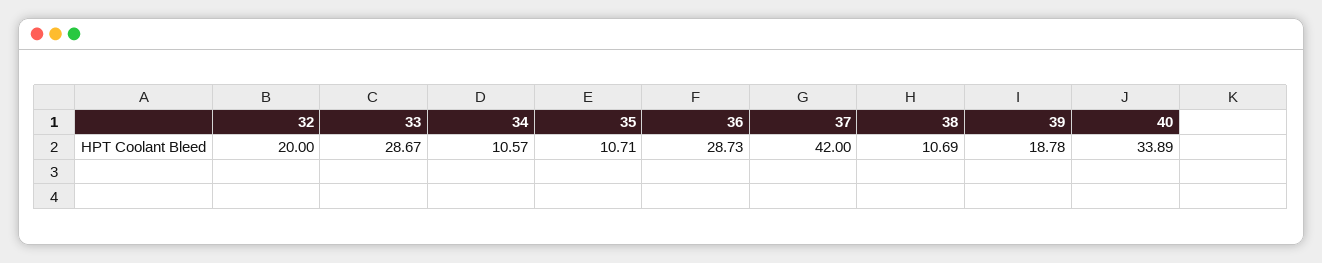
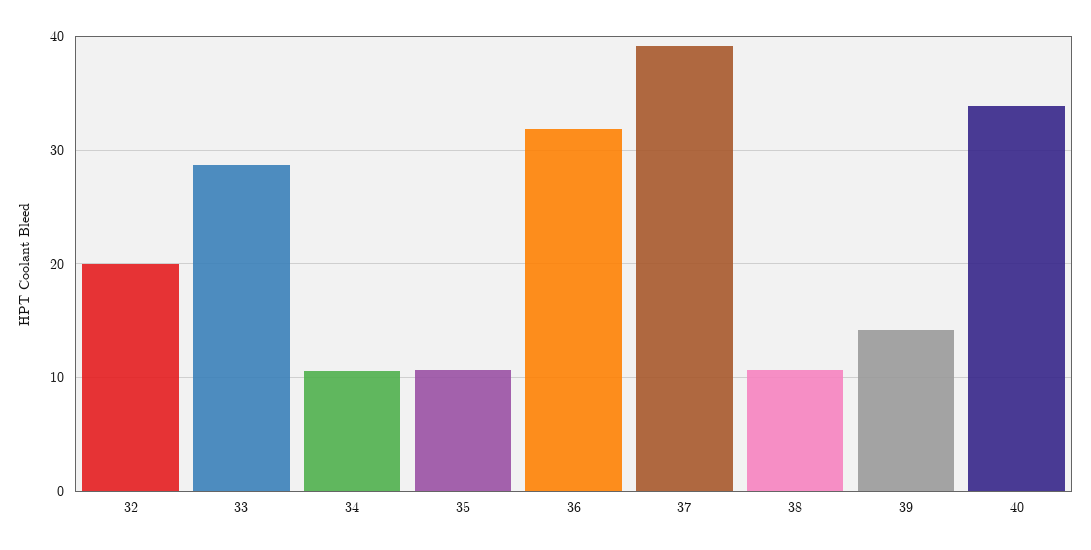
  {
    "32": 20,
    "33": 28.67,
    "34": 10.57,
    "35": 10.71,
-   "36": 28.73,
+   "36": 32,
-   "37": 42,
+   "37": 39,
    "38": 10.69,
-   "39": 18.78,
+   "39": 14,
    "40": 33.89
  }

